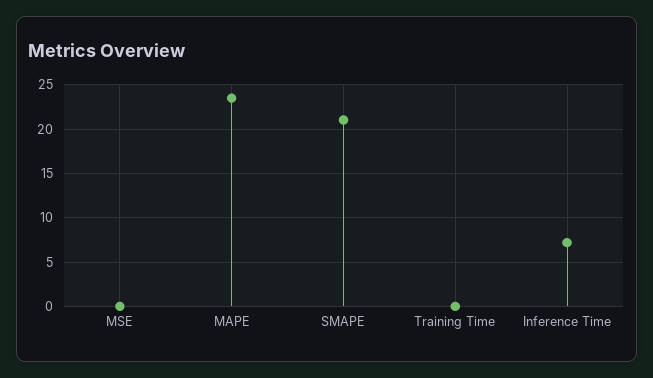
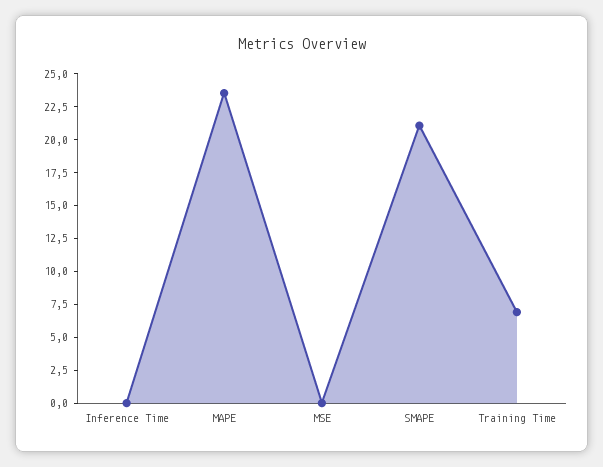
  {
    "MSE": 0,
    "MAPE": 24,
    "SMAPE": 21,
-   "Training Time": 0,
+   "Training Time": 7.5,
-   "Inference Time": 7
+   "Inference Time": 0
  }

